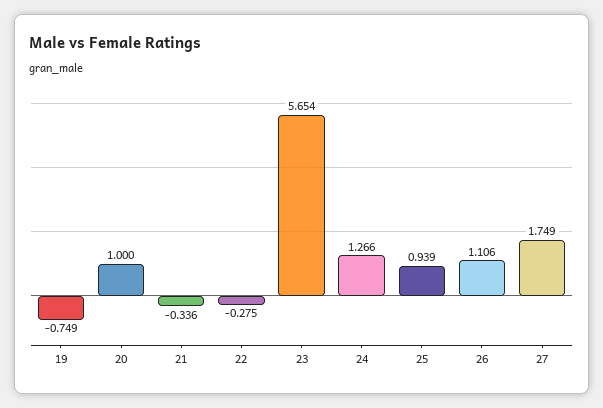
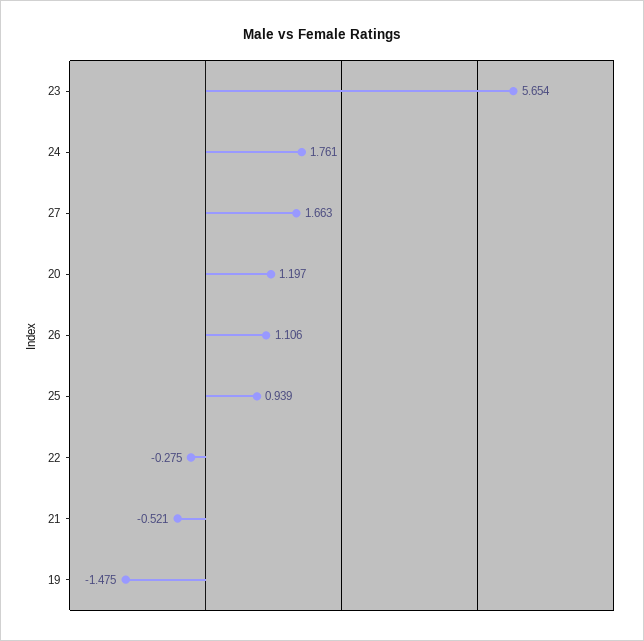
  {
-   "19": -0.749,
+   "19": -1.475,
-   "20": 1,
+   "20": 1.197,
-   "21": -0.336,
+   "21": -0.521,
    "22": -0.275,
    "23": 5.654,
-   "24": 1.266,
+   "24": 1.761,
    "25": 0.939,
    "26": 1.106,
-   "27": 1.749
+   "27": 1.663
  }

